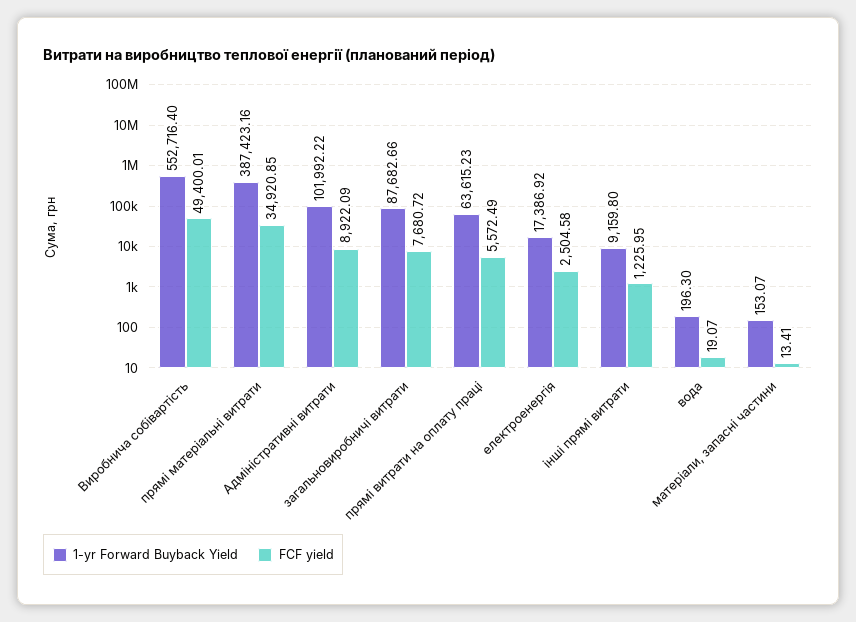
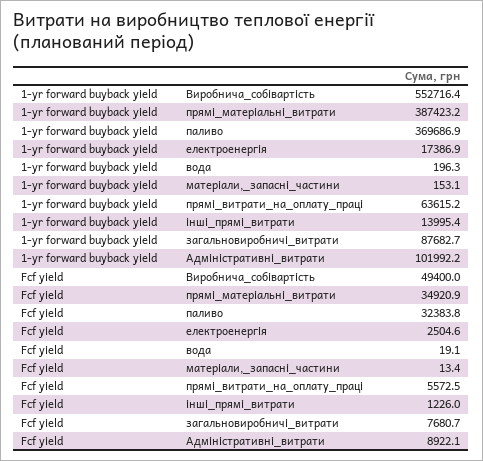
  {
    "1-yr Forward Buyback Yield": {
      "Виробнича собівартість": 552716.4,
      "прямі матеріальні витрати": 387423.16,
      "Адміністративні витрати": 101992.22,
      "загальновиробничі витрати": 87682.66,
      "прямі витрати на оплату праці": 63615.23,
      "електроенергія": 17386.92,
-     "інші прямі витрати": 9159.8,
+     "інші прямі витрати": 13995.4,
      "вода": 196.3,
-     "матеріали, запасні частини": 153.07
+     "матеріали, запасні частини": 153.07,
+     "паливо": 369686.9
    },
    "FCF yield": {
      "Виробнича собівартість": 49400.01,
      "прямі матеріальні витрати": 34920.85,
      "Адміністративні витрати": 8922.09,
      "загальновиробничі витрати": 7680.72,
      "прямі витрати на оплату праці": 5572.49,
      "електроенергія": 2504.58,
      "інші прямі витрати": 1225.95,
      "вода": 19.07,
-     "матеріали, запасні частини": 13.41
+     "матеріали, запасні частини": 13.41,
+     "паливо": 32383.8
    }
  }

